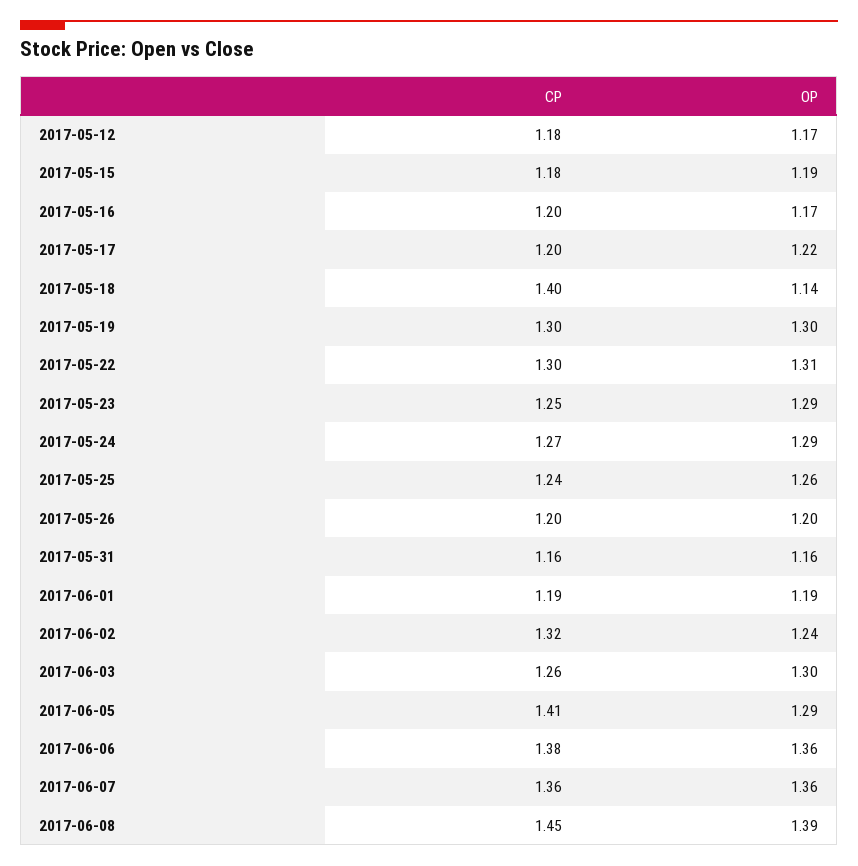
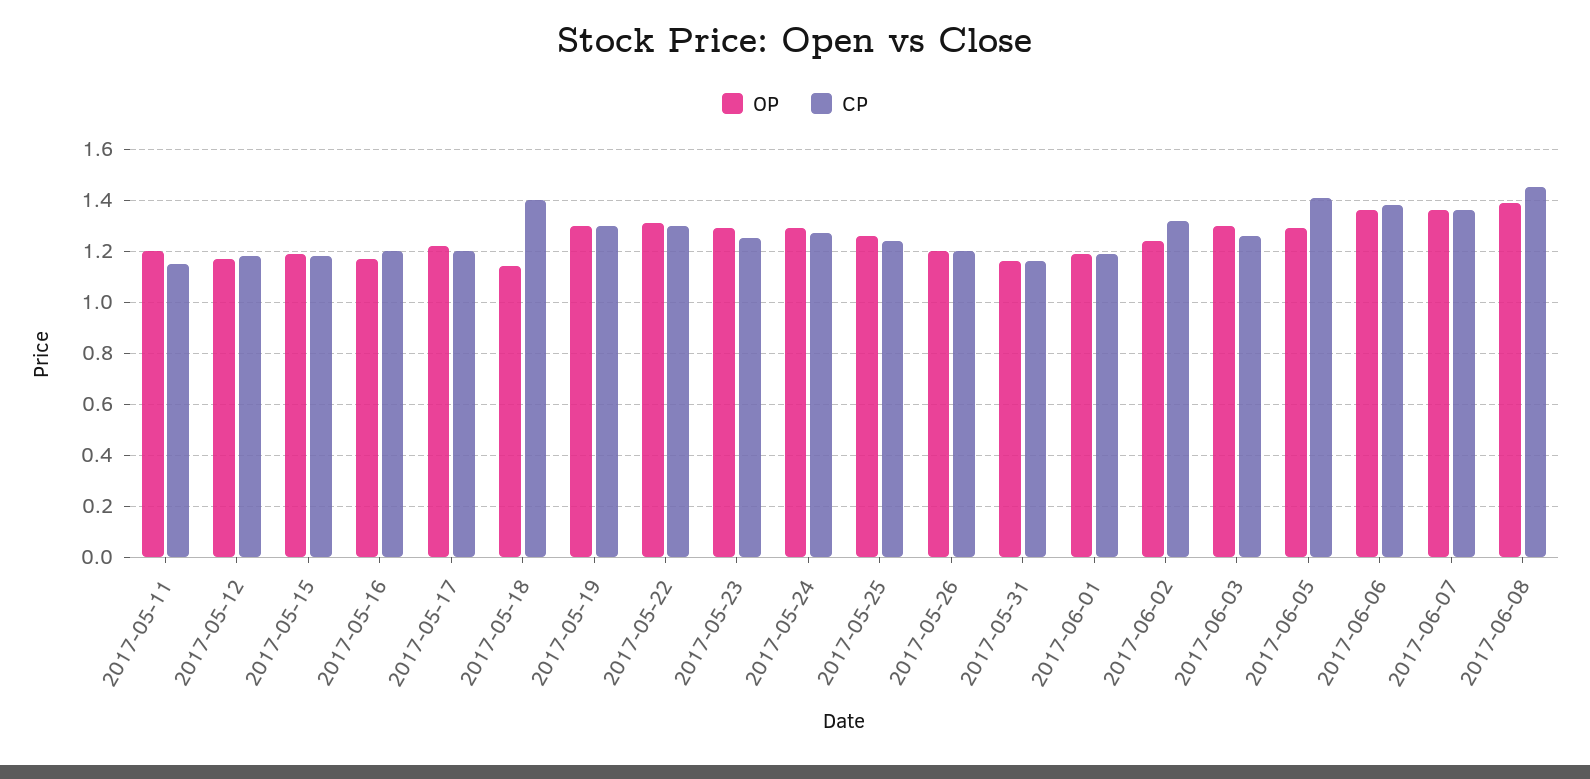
  {
    "CP": {
      "2017-05-12": 1.18,
      "2017-05-15": 1.18,
      "2017-05-16": 1.2,
      "2017-05-17": 1.2,
      "2017-05-18": 1.4,
      "2017-05-19": 1.3,
      "2017-05-22": 1.3,
      "2017-05-23": 1.25,
      "2017-05-24": 1.27,
      "2017-05-25": 1.24,
      "2017-05-26": 1.2,
      "2017-05-31": 1.16,
      "2017-06-01": 1.19,
      "2017-06-02": 1.32,
      "2017-06-03": 1.26,
      "2017-06-05": 1.41,
      "2017-06-06": 1.38,
      "2017-06-07": 1.36,
-     "2017-06-08": 1.45
+     "2017-06-08": 1.45,
+     "2017-05-11": 1.15
    },
    "OP": {
      "2017-05-12": 1.17,
      "2017-05-15": 1.19,
      "2017-05-16": 1.17,
      "2017-05-17": 1.22,
      "2017-05-18": 1.14,
      "2017-05-19": 1.3,
      "2017-05-22": 1.31,
      "2017-05-23": 1.29,
      "2017-05-24": 1.29,
      "2017-05-25": 1.26,
      "2017-05-26": 1.2,
      "2017-05-31": 1.16,
      "2017-06-01": 1.19,
      "2017-06-02": 1.24,
      "2017-06-03": 1.3,
      "2017-06-05": 1.29,
      "2017-06-06": 1.36,
      "2017-06-07": 1.36,
-     "2017-06-08": 1.39
+     "2017-06-08": 1.39,
+     "2017-05-11": 1.2
    }
  }

